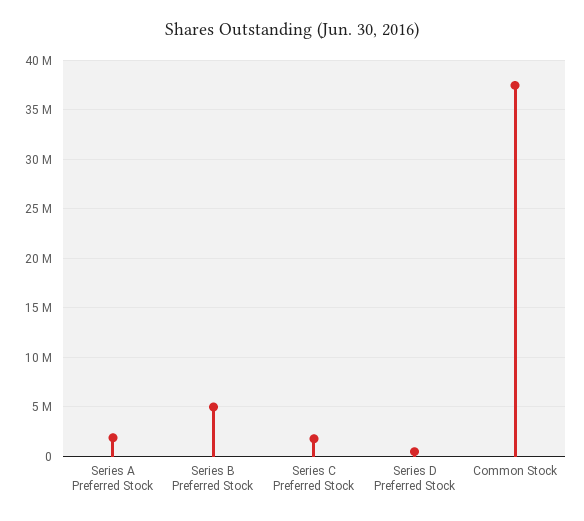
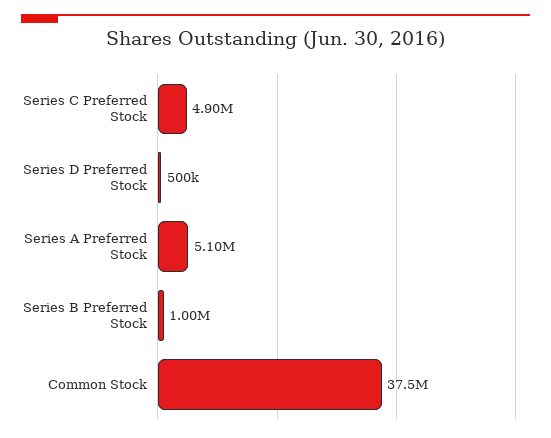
  {
-   "Series A Preferred Stock": 2000000,
+   "Series A Preferred Stock": 5100000,
-   "Series B Preferred Stock": 5000000,
+   "Series B Preferred Stock": 1000000,
-   "Series C Preferred Stock": 2000000,
+   "Series C Preferred Stock": 4900000,
    "Series D Preferred Stock": 500000,
    "Common Stock": 37500000
  }

